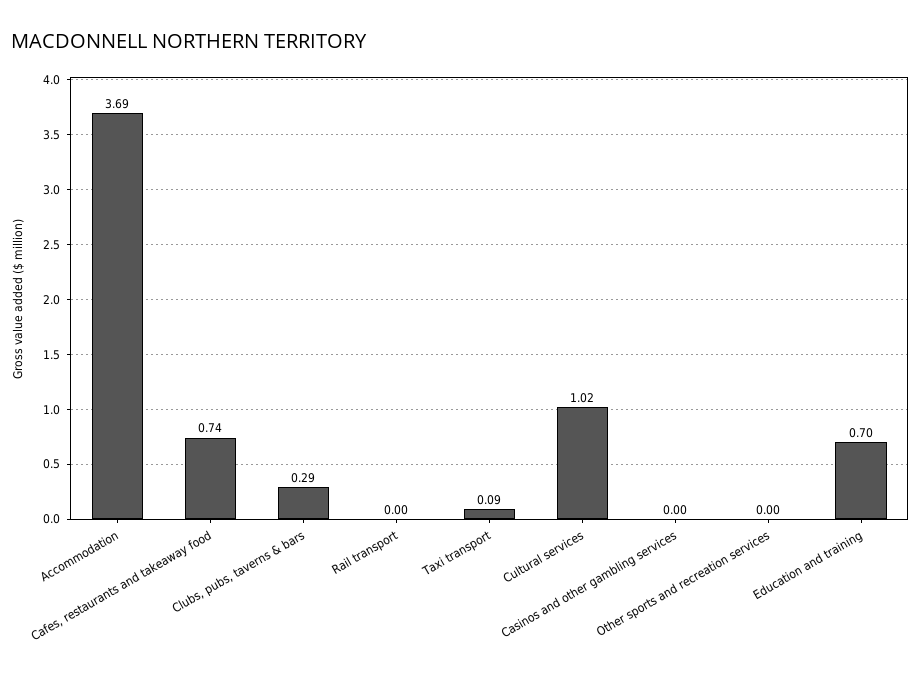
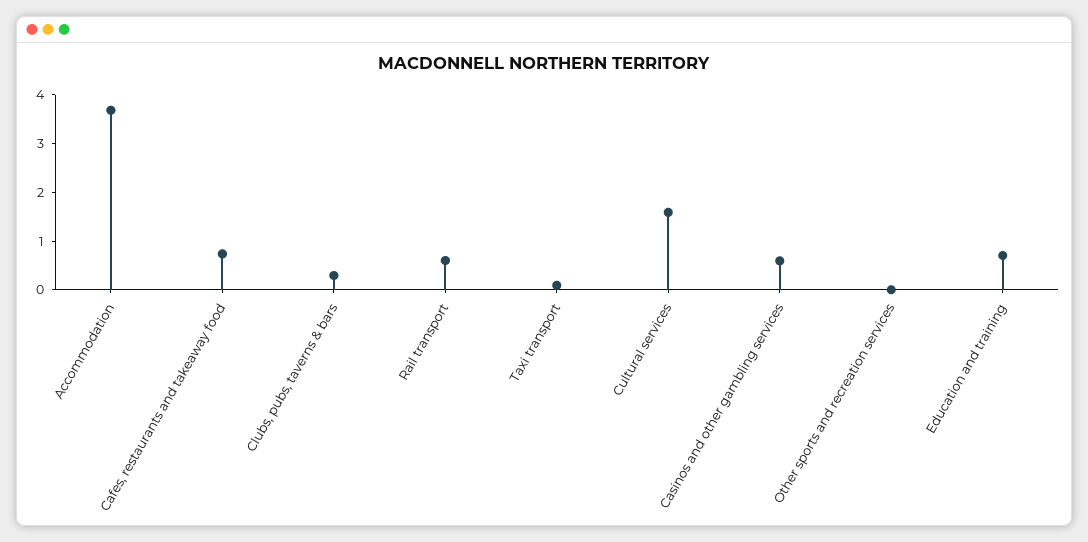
  {
    "Accommodation": 3.69,
    "Cafes, restaurants and takeaway food": 0.74,
    "Clubs, pubs, taverns & bars": 0.29,
-   "Rail transport": 0,
+   "Rail transport": 0.6,
    "Taxi transport": 0.09,
-   "Cultural services": 1.02,
+   "Cultural services": 1.6,
-   "Casinos and other gambling services": 0,
+   "Casinos and other gambling services": 0.6,
    "Other sports and recreation services": 0,
    "Education and training": 0.7
  }

